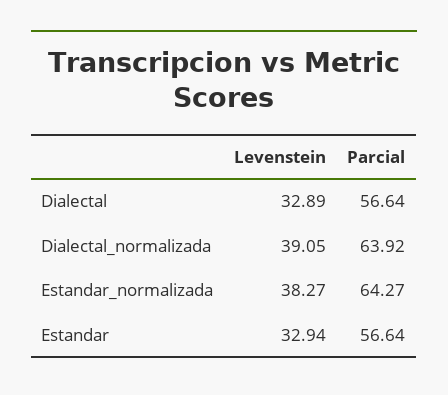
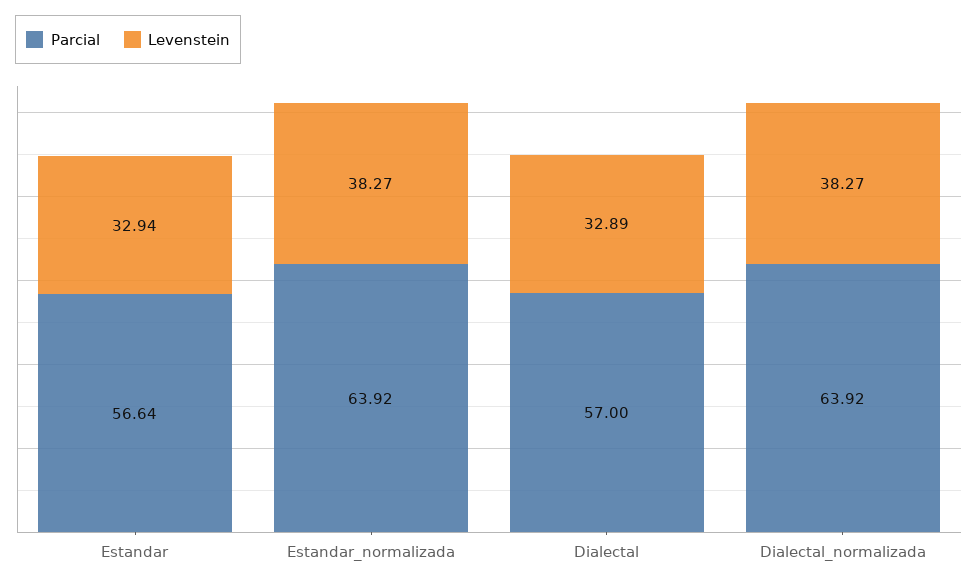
  {
    "Levenstein": {
      "Dialectal": 32.89,
-     "Dialectal_normalizada": 39.05,
+     "Dialectal_normalizada": 38.27,
      "Estandar_normalizada": 38.27,
      "Estandar": 32.94
    },
    "Parcial": {
-     "Dialectal": 56.64,
+     "Dialectal": 57,
      "Dialectal_normalizada": 63.92,
-     "Estandar_normalizada": 64.27,
+     "Estandar_normalizada": 63.92,
      "Estandar": 56.64
    }
  }

